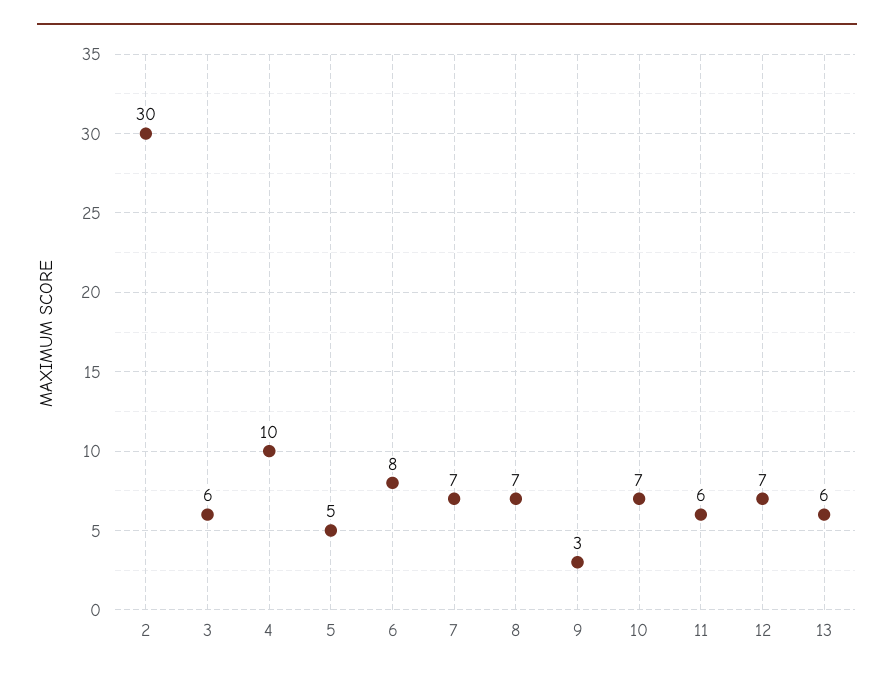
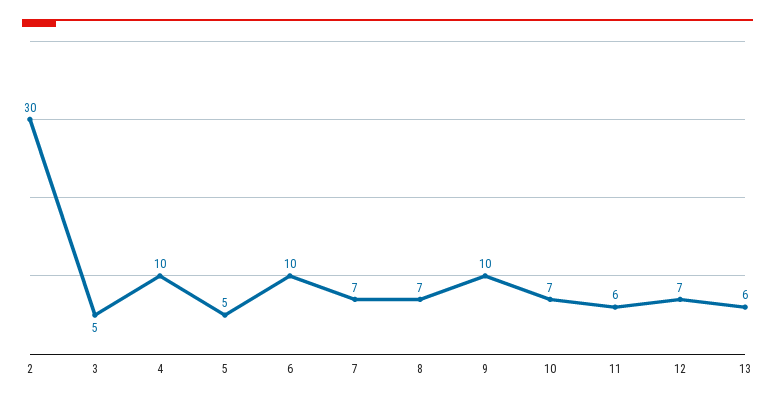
  {
    "2": 30,
-   "3": 6,
+   "3": 5,
    "4": 10,
    "5": 5,
-   "6": 8,
+   "6": 10,
    "7": 7,
    "8": 7,
-   "9": 3,
+   "9": 10,
    "10": 7,
    "11": 6,
    "12": 7,
    "13": 6
  }

